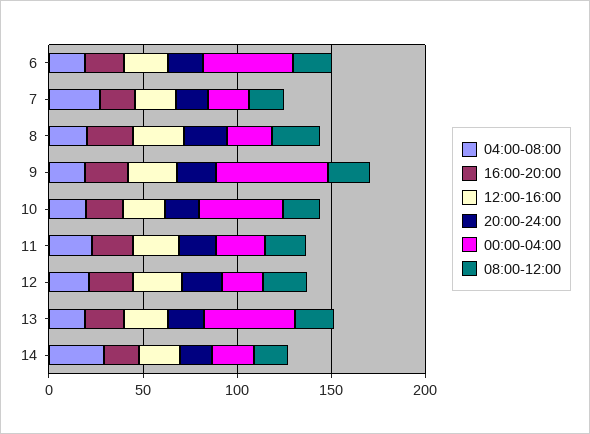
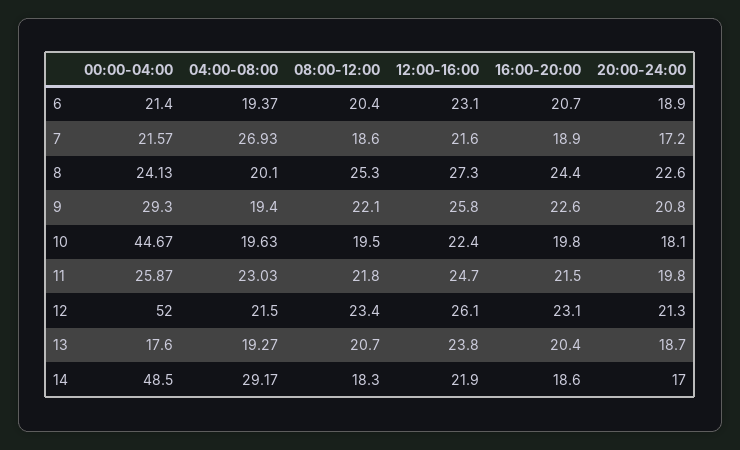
  {
    "04:00-08:00": {
      "6": 19.37,
      "7": 26.93,
      "8": 20.1,
      "9": 19.4,
      "10": 19.63,
      "11": 23.03,
      "12": 21.5,
      "13": 19.27,
      "14": 29.17
    },
    "16:00-20:00": {
      "6": 20.7,
      "7": 18.9,
      "8": 24.4,
      "9": 22.6,
      "10": 19.8,
      "11": 21.5,
      "12": 23.1,
      "13": 20.4,
      "14": 18.6
    },
    "12:00-16:00": {
      "6": 23.1,
      "7": 21.6,
      "8": 27.3,
      "9": 25.8,
      "10": 22.4,
      "11": 24.7,
      "12": 26.1,
      "13": 23.8,
      "14": 21.9
    },
    "20:00-24:00": {
      "6": 18.9,
      "7": 17.2,
      "8": 22.6,
      "9": 20.8,
      "10": 18.1,
      "11": 19.8,
      "12": 21.3,
      "13": 18.7,
      "14": 17
    },
    "00:00-04:00": {
-     "6": 50,
+     "6": 21.4,
      "7": 21.57,
      "8": 24.13,
-     "9": 60,
+     "9": 29.3,
      "10": 44.67,
      "11": 25.87,
-     "12": 20,
+     "12": 52,
-     "13": 50,
+     "13": 17.6,
-     "14": 20
+     "14": 48.5
    },
    "08:00-12:00": {
      "6": 20.4,
      "7": 18.6,
      "8": 25.3,
      "9": 22.1,
      "10": 19.5,
      "11": 21.8,
      "12": 23.4,
      "13": 20.7,
      "14": 18.3
    }
  }

